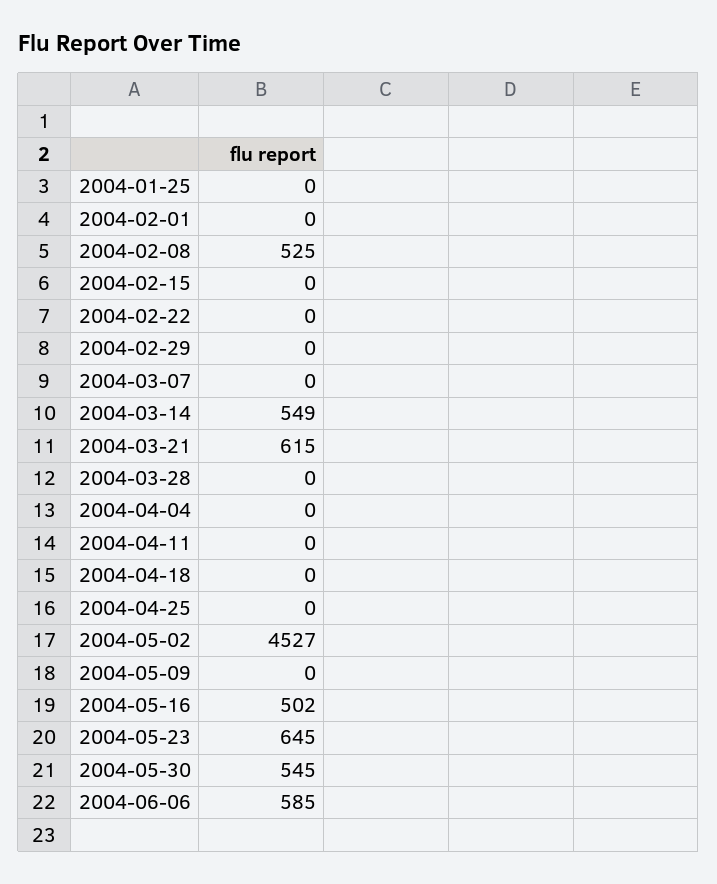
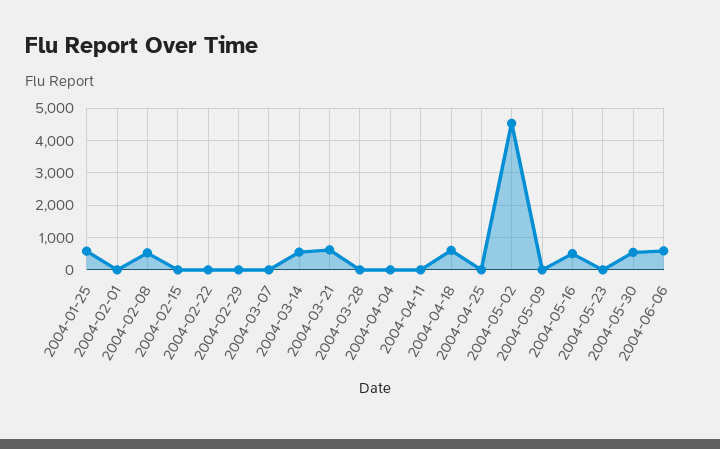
  {
-   "2004-01-25": 0,
+   "2004-01-25": 600,
    "2004-02-01": 0,
    "2004-02-08": 525,
    "2004-02-15": 0,
    "2004-02-22": 0,
    "2004-02-29": 0,
    "2004-03-07": 0,
    "2004-03-14": 549,
    "2004-03-21": 615,
    "2004-03-28": 0,
    "2004-04-04": 0,
    "2004-04-11": 0,
-   "2004-04-18": 0,
+   "2004-04-18": 600,
    "2004-04-25": 0,
    "2004-05-02": 4527,
    "2004-05-09": 0,
    "2004-05-16": 502,
-   "2004-05-23": 645,
+   "2004-05-23": 0,
    "2004-05-30": 545,
    "2004-06-06": 585
  }

